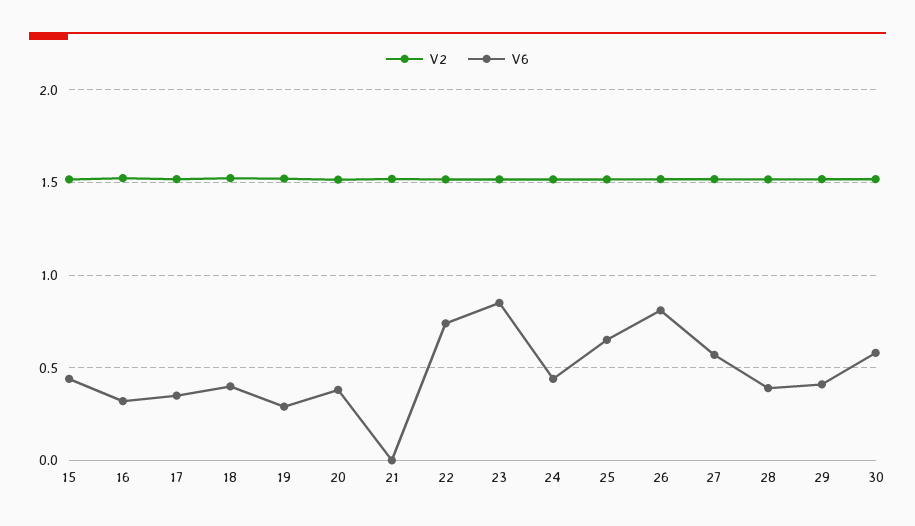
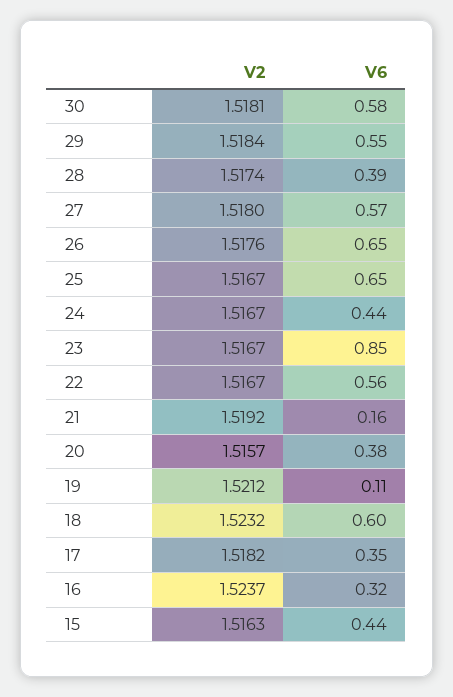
  {
    "V2": {
      "15": 1.5163,
      "16": 1.5237,
      "17": 1.5182,
      "18": 1.5232,
      "19": 1.5212,
      "20": 1.5157,
      "21": 1.5192,
      "22": 1.5167,
      "23": 1.5167,
      "24": 1.5167,
      "25": 1.5167,
      "26": 1.5176,
      "27": 1.518,
      "28": 1.5174,
      "29": 1.5184,
      "30": 1.5181
    },
    "V6": {
      "15": 0.44,
      "16": 0.32,
      "17": 0.35,
-     "18": 0.4,
+     "18": 0.6,
-     "19": 0.3,
+     "19": 0.11,
      "20": 0.38,
-     "21": 0,
+     "21": 0.16,
-     "22": 0.75,
+     "22": 0.56,
      "23": 0.85,
      "24": 0.44,
      "25": 0.65,
-     "26": 0.8,
+     "26": 0.65,
      "27": 0.57,
      "28": 0.39,
-     "29": 0.4,
+     "29": 0.55,
      "30": 0.58
    }
  }

